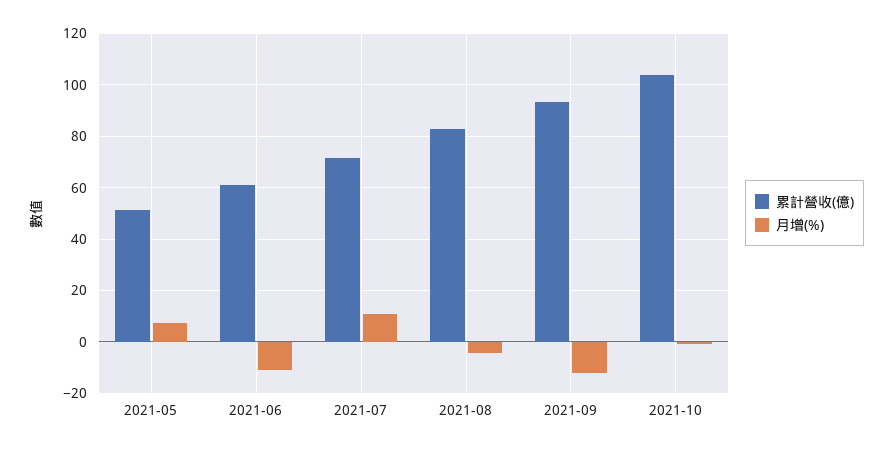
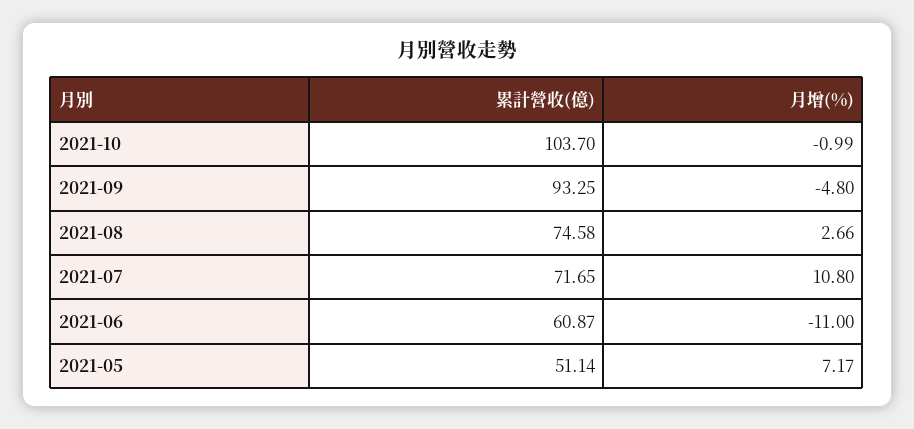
  {
    "累計營收(億)": {
      "2021-05": 51.14,
      "2021-06": 60.87,
      "2021-07": 71.65,
-     "2021-08": 82.5,
+     "2021-08": 74.58,
      "2021-09": 93.25,
      "2021-10": 103.7
    },
    "月增(%)": {
      "2021-05": 7.17,
      "2021-06": -11,
      "2021-07": 10.8,
-     "2021-08": -5,
+     "2021-08": 2.66,
-     "2021-09": -12.5,
+     "2021-09": -4.8,
      "2021-10": -0.99
    }
  }

